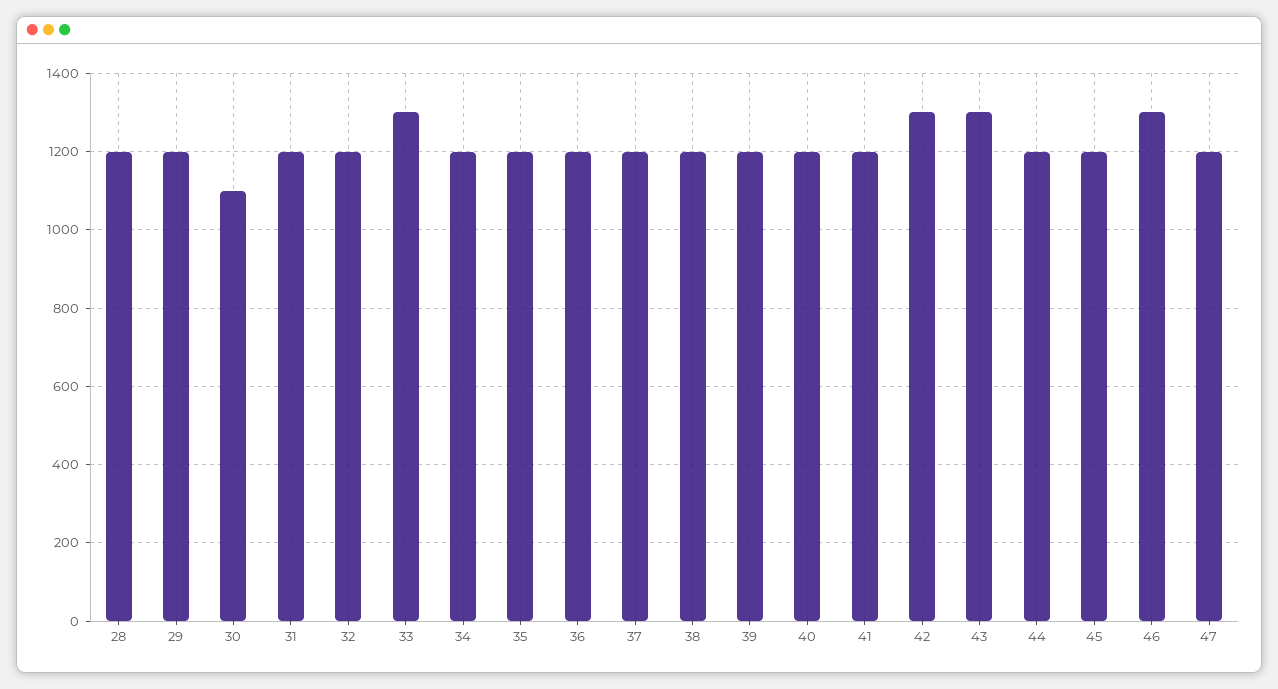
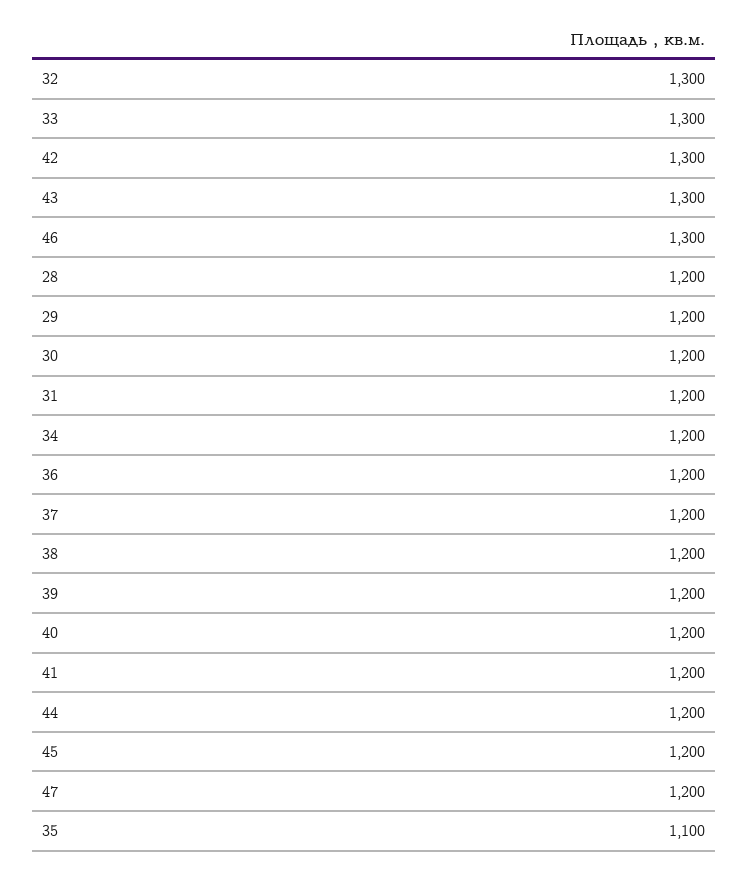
  {
    "28": 1200,
    "29": 1200,
-   "30": 1100,
+   "30": 1200,
    "31": 1200,
-   "32": 1200,
+   "32": 1300,
    "33": 1300,
    "34": 1200,
-   "35": 1200,
+   "35": 1100,
    "36": 1200,
    "37": 1200,
    "38": 1200,
    "39": 1200,
    "40": 1200,
    "41": 1200,
    "42": 1300,
    "43": 1300,
    "44": 1200,
    "45": 1200,
    "46": 1300,
    "47": 1200
  }

